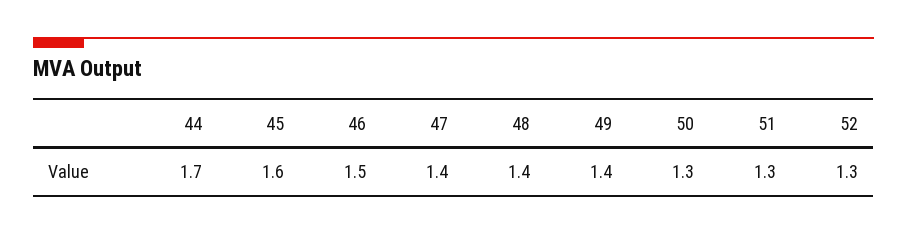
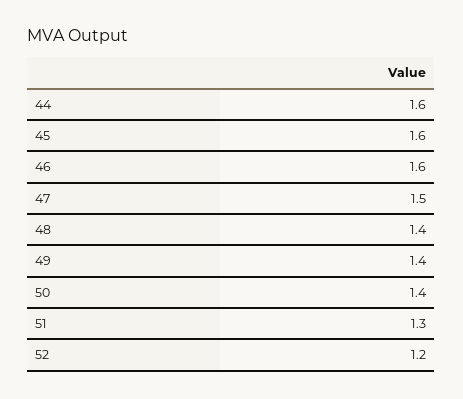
  {
-   "44": 1.7,
+   "44": 1.6,
    "45": 1.6,
-   "46": 1.5,
+   "46": 1.6,
-   "47": 1.4,
+   "47": 1.5,
    "48": 1.4,
    "49": 1.4,
-   "50": 1.3,
+   "50": 1.4,
    "51": 1.3,
-   "52": 1.3
+   "52": 1.2
  }

